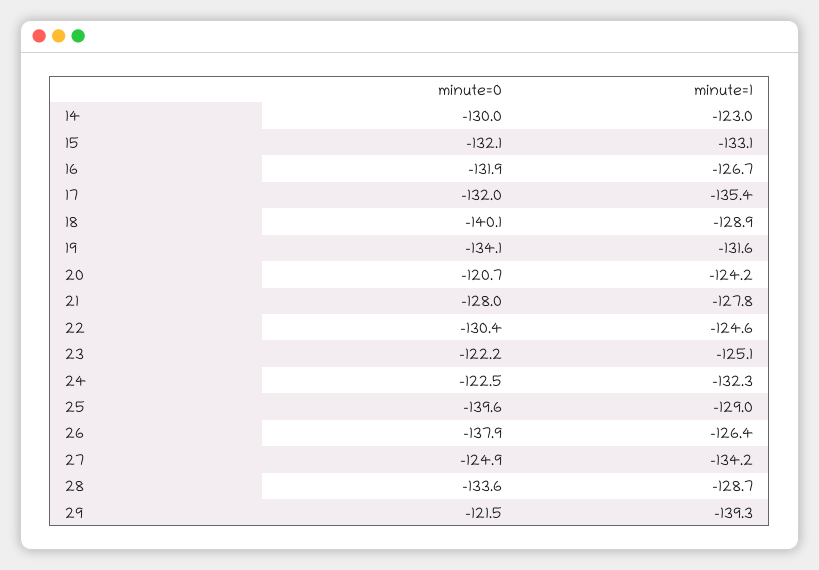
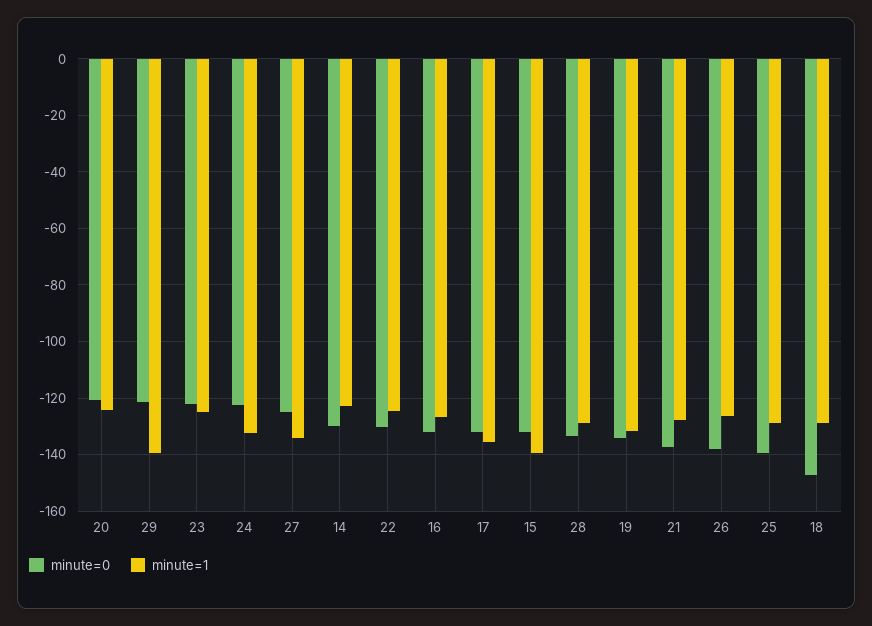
  {
    "minute=0": {
      "14": -130,
      "15": -132.1,
      "16": -131.9,
      "17": -132,
-     "18": -140.1,
+     "18": -147.5,
      "19": -134.1,
      "20": -120.7,
-     "21": -128,
+     "21": -137.5,
      "22": -130.4,
      "23": -122.2,
      "24": -122.5,
      "25": -139.6,
      "26": -137.9,
      "27": -124.9,
      "28": -133.6,
      "29": -121.5
    },
    "minute=1": {
      "14": -123,
-     "15": -133.1,
+     "15": -140,
      "16": -126.7,
      "17": -135.4,
      "18": -128.9,
      "19": -131.6,
      "20": -124.2,
      "21": -127.8,
      "22": -124.6,
      "23": -125.1,
      "24": -132.3,
      "25": -129,
      "26": -126.4,
      "27": -134.2,
      "28": -128.7,
      "29": -139.3
    }
  }

